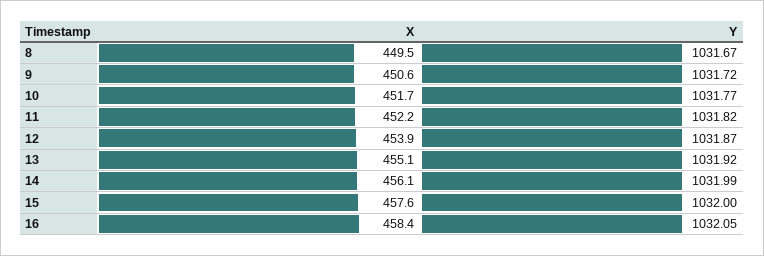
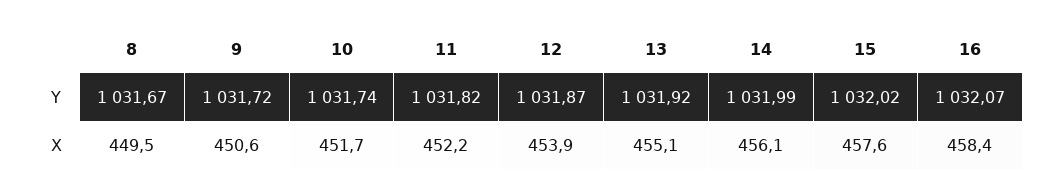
  {
    "X": {
      "8": 449.5,
      "9": 450.6,
      "10": 451.7,
      "11": 452.2,
      "12": 453.9,
      "13": 455.1,
      "14": 456.1,
      "15": 457.6,
      "16": 458.4
    },
    "Y": {
      "8": 1031.67,
      "9": 1031.72,
-     "10": 1031.77,
+     "10": 1031.74,
      "11": 1031.82,
      "12": 1031.87,
      "13": 1031.92,
      "14": 1031.99,
-     "15": 1032,
+     "15": 1032.02,
-     "16": 1032.05
+     "16": 1032.07
    }
  }

